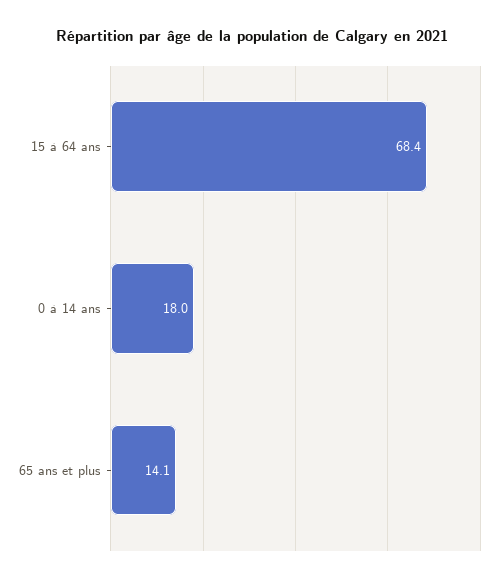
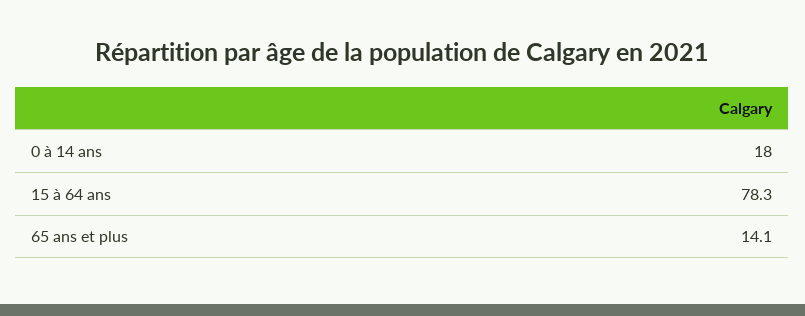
  {
-   "15 à 64 ans": 68.4,
+   "15 à 64 ans": 78.3,
    "0 à 14 ans": 18,
    "65 ans et plus": 14.1
  }

